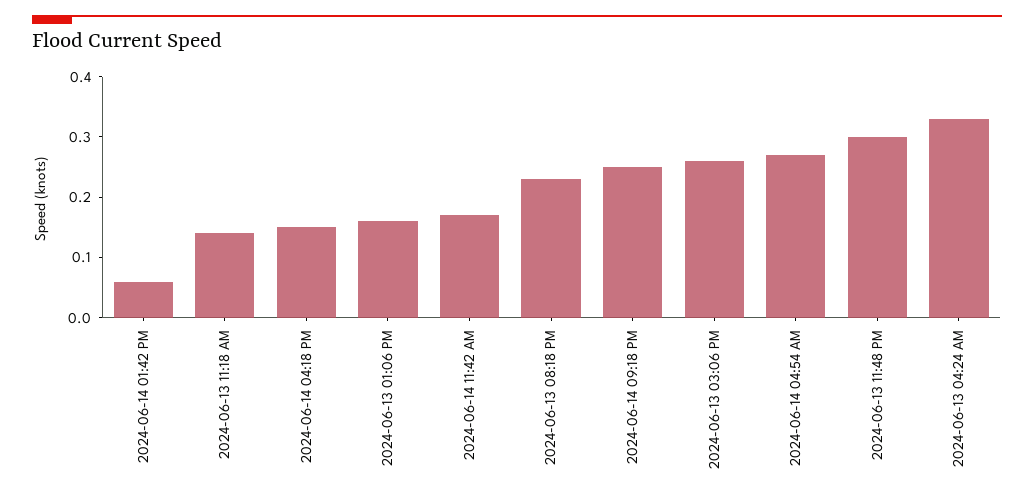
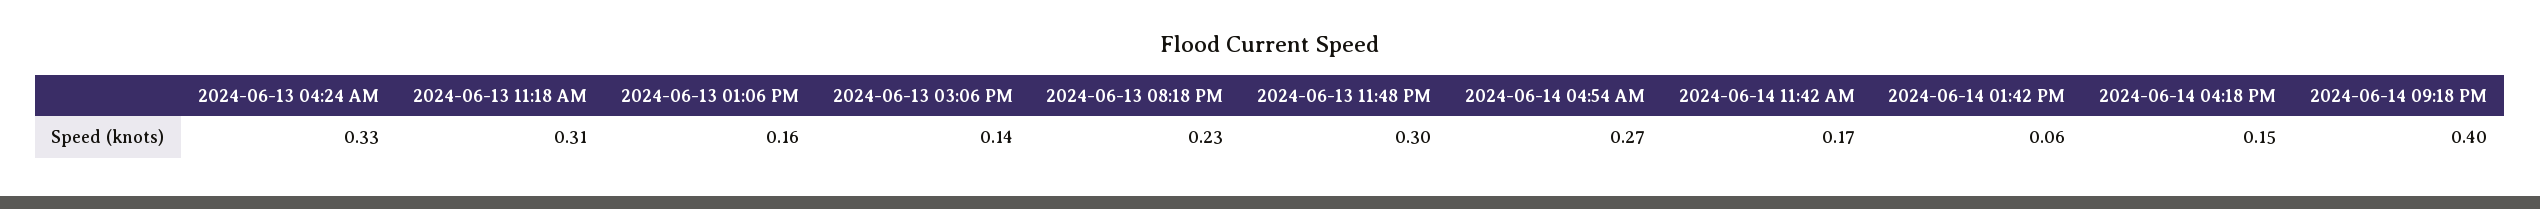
  {
    "2024-06-14 01:42 PM": 0.06,
-   "2024-06-13 11:18 AM": 0.15,
+   "2024-06-13 11:18 AM": 0.31,
    "2024-06-14 04:18 PM": 0.15,
    "2024-06-13 01:06 PM": 0.16,
    "2024-06-14 11:42 AM": 0.17,
    "2024-06-13 08:18 PM": 0.23,
-   "2024-06-14 09:18 PM": 0.25,
+   "2024-06-14 09:18 PM": 0.4,
-   "2024-06-13 03:06 PM": 0.25,
+   "2024-06-13 03:06 PM": 0.14,
    "2024-06-14 04:54 AM": 0.27,
    "2024-06-13 11:48 PM": 0.3,
    "2024-06-13 04:24 AM": 0.33
  }

